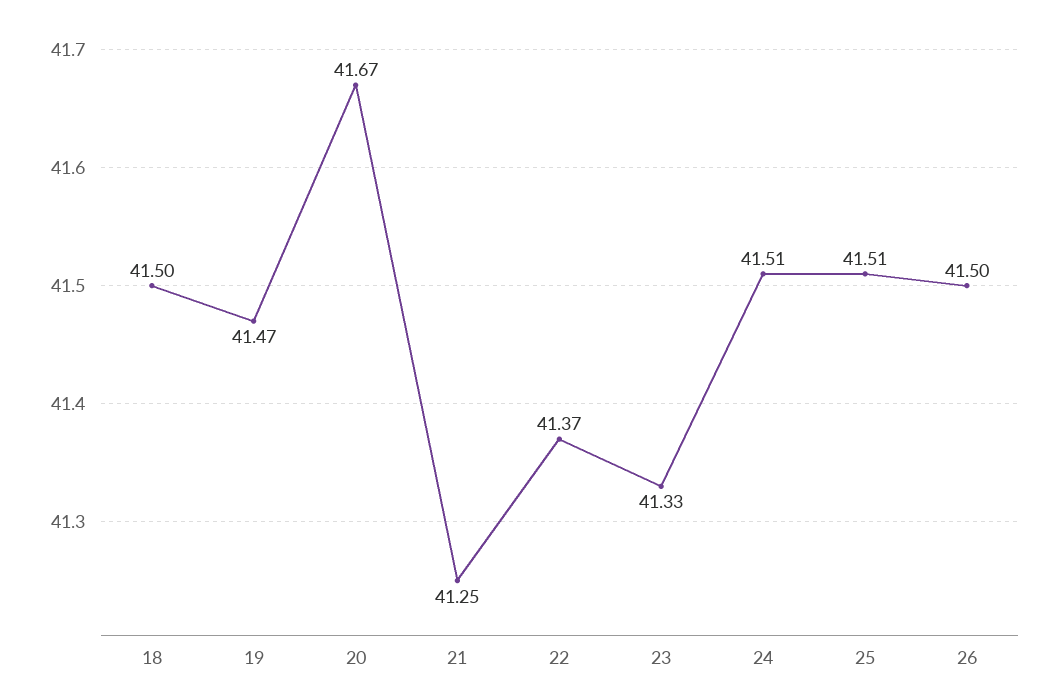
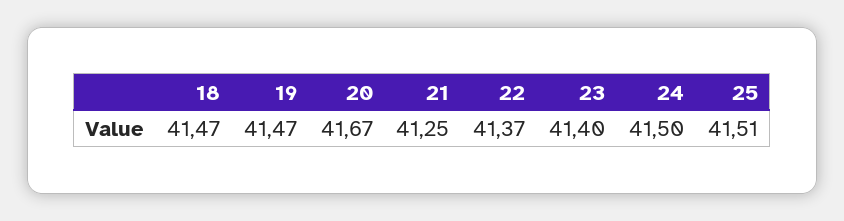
  {
-   "18": 41.5,
+   "18": 41.47,
    "19": 41.47,
    "20": 41.67,
    "21": 41.25,
    "22": 41.37,
-   "23": 41.33,
+   "23": 41.4,
-   "24": 41.51,
+   "24": 41.5,
-   "25": 41.51,
+   "25": 41.51
-   "26": 41.5
  }

